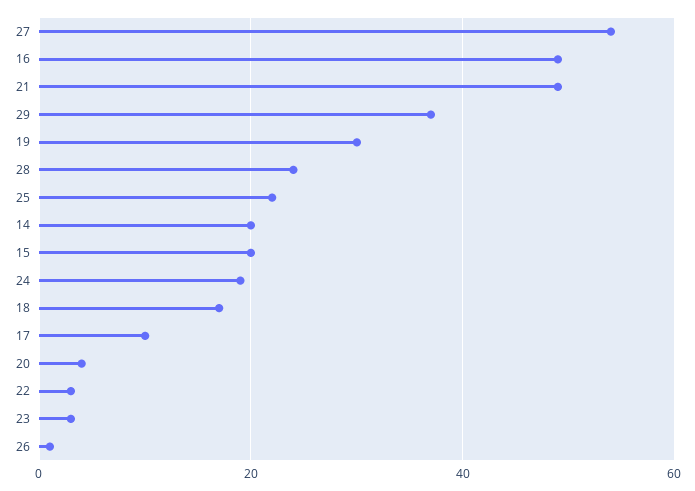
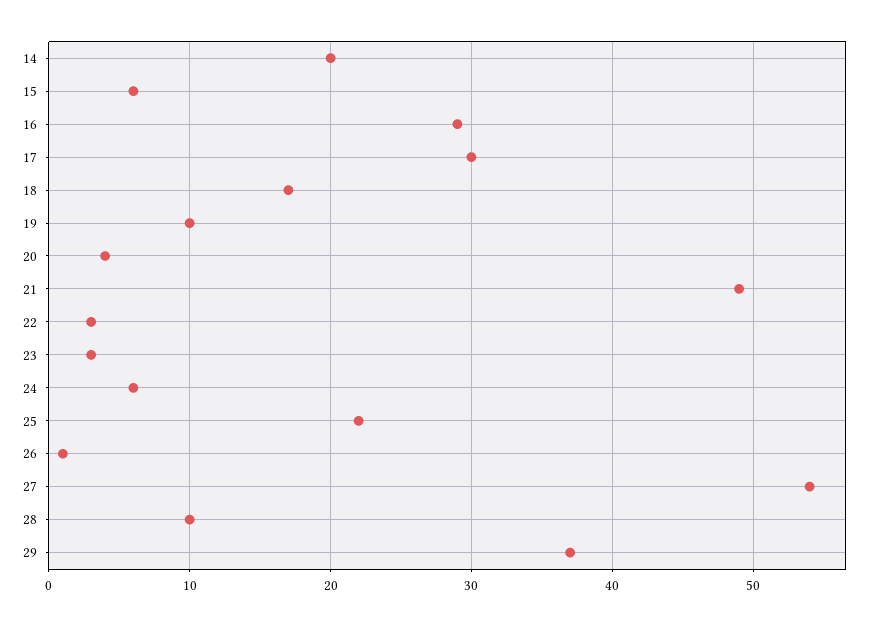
  {
    "27": 54,
-   "16": 50,
+   "16": 29,
    "21": 49,
    "29": 37,
-   "19": 30,
+   "19": 10,
-   "28": 25,
+   "28": 10,
    "25": 22,
    "14": 20,
-   "15": 20,
+   "15": 6,
-   "24": 20,
+   "24": 6,
    "18": 17,
-   "17": 10,
+   "17": 30,
    "20": 4,
    "22": 3,
    "23": 3,
    "26": 1
  }

